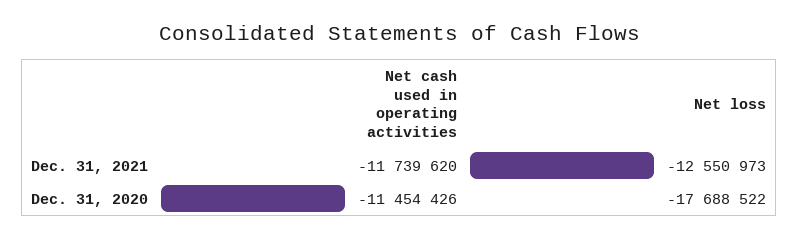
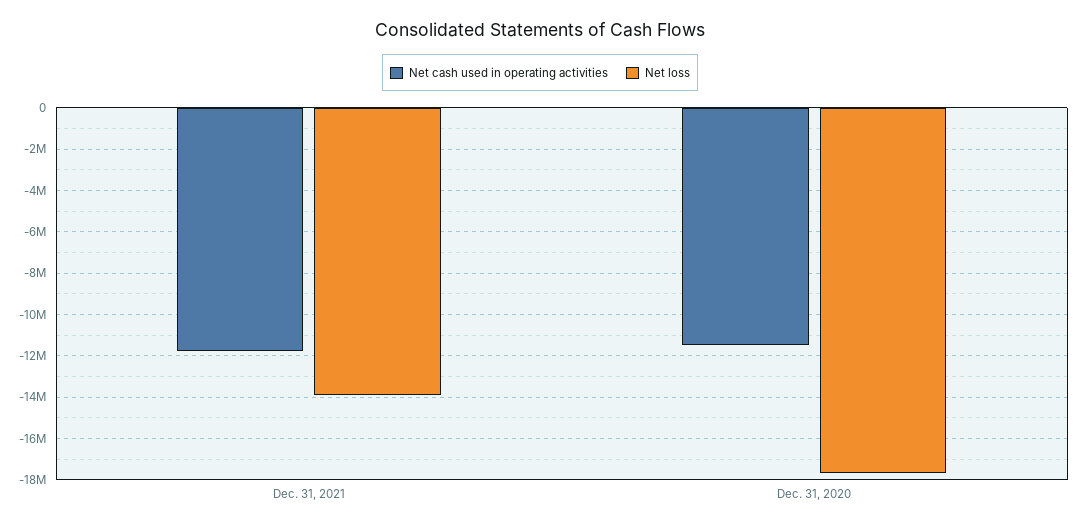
  {
    "Net cash used in operating activities": {
      "Dec. 31, 2021": -11739620,
      "Dec. 31, 2020": -11454426
    },
    "Net loss": {
-     "Dec. 31, 2021": -12550973,
+     "Dec. 31, 2021": -14000000,
      "Dec. 31, 2020": -17688522
    }
  }

